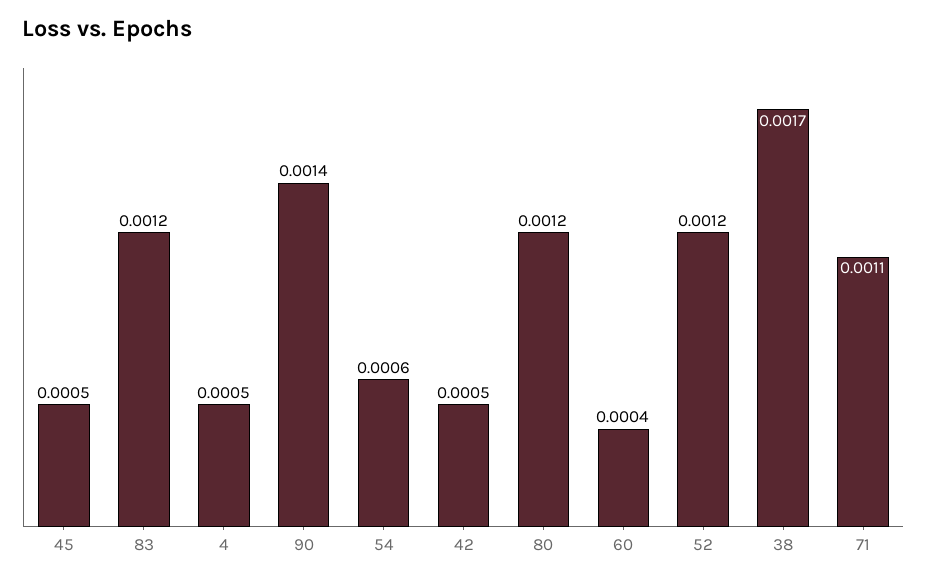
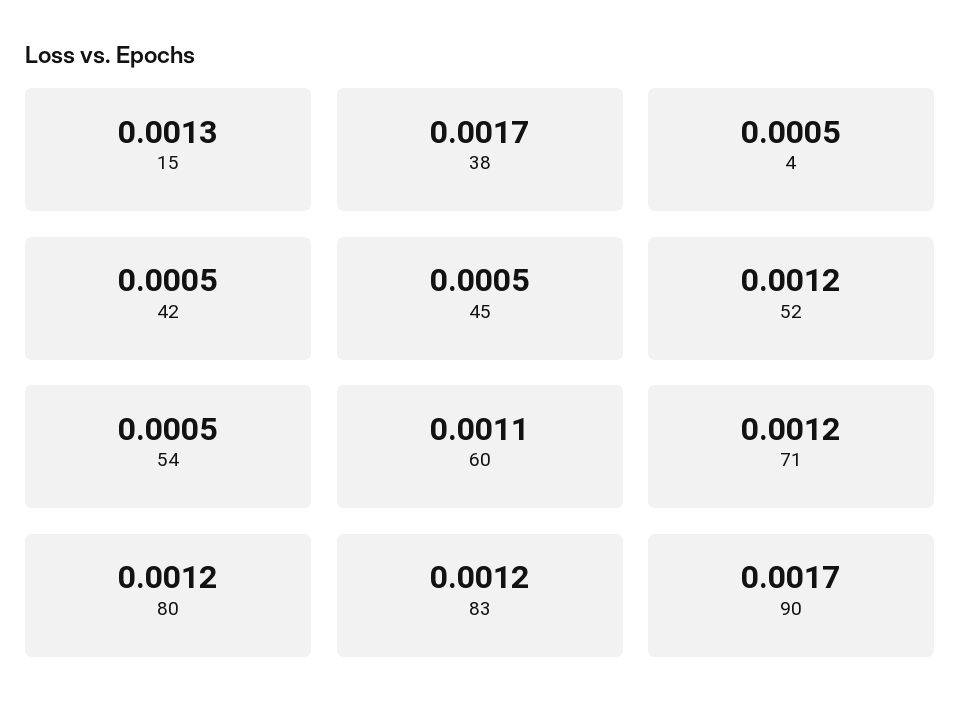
  {
    "45": 0.0005,
    "83": 0.0012,
    "4": 0.0005,
-   "90": 0.0014,
+   "90": 0.0017,
-   "54": 0.0006,
+   "54": 0.0005,
    "42": 0.0005,
    "80": 0.0012,
-   "60": 0.0004,
+   "60": 0.0011,
    "52": 0.0012,
    "38": 0.0017,
-   "71": 0.0011
+   "71": 0.0012,
+   "15": 0.0013
  }

